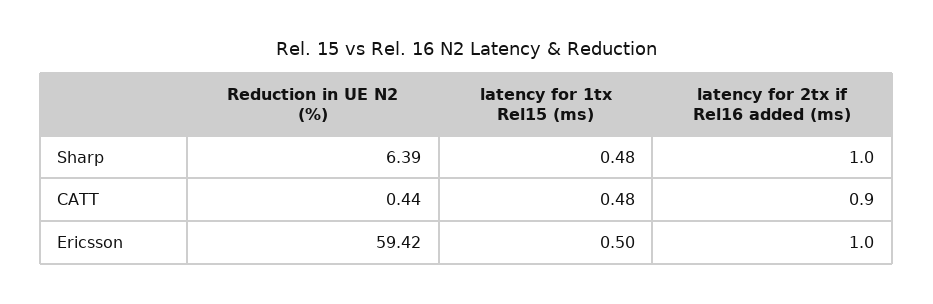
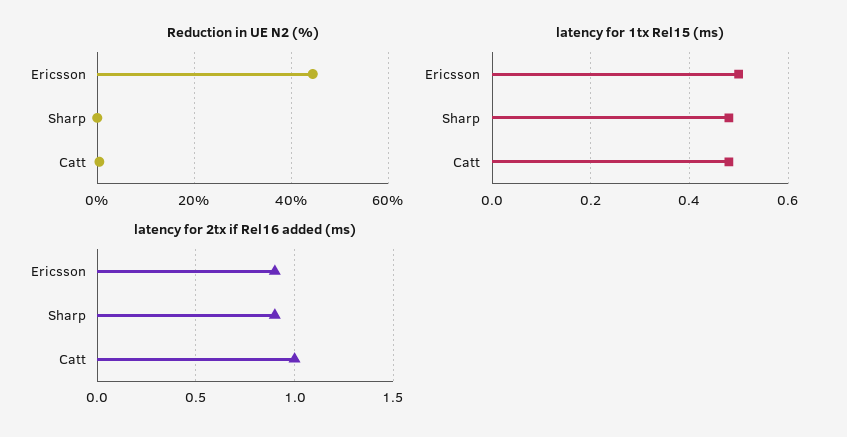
  {
    "Reduction in UE N2 (%)": {
-     "Sharp": 6.39,
+     "Sharp": 0,
      "CATT": 0.44,
-     "Ericsson": 59.42
+     "Ericsson": 44
    },
    "latency for 1tx Rel15 (ms)": {
      "Sharp": 0.48,
      "CATT": 0.48,
      "Ericsson": 0.5
    },
    "latency for 2tx if Rel16 added (ms)": {
-     "Sharp": 1,
+     "Sharp": 0.9,
-     "CATT": 0.9,
+     "CATT": 1,
-     "Ericsson": 1
+     "Ericsson": 0.9
    }
  }

